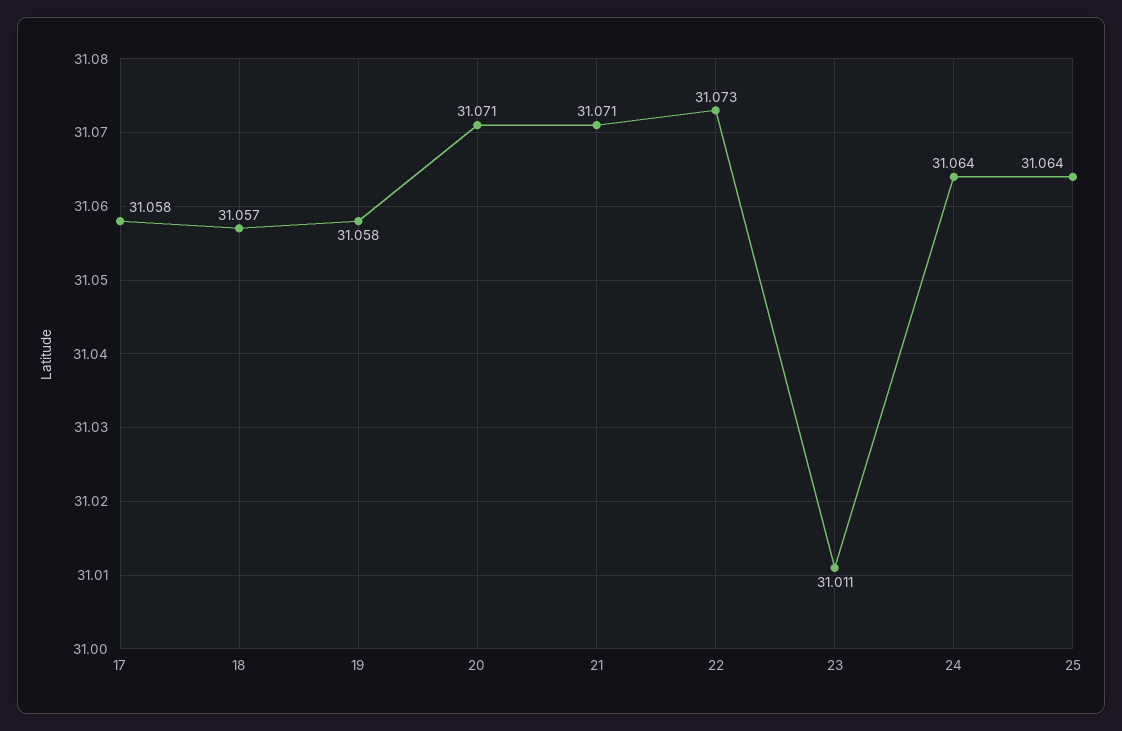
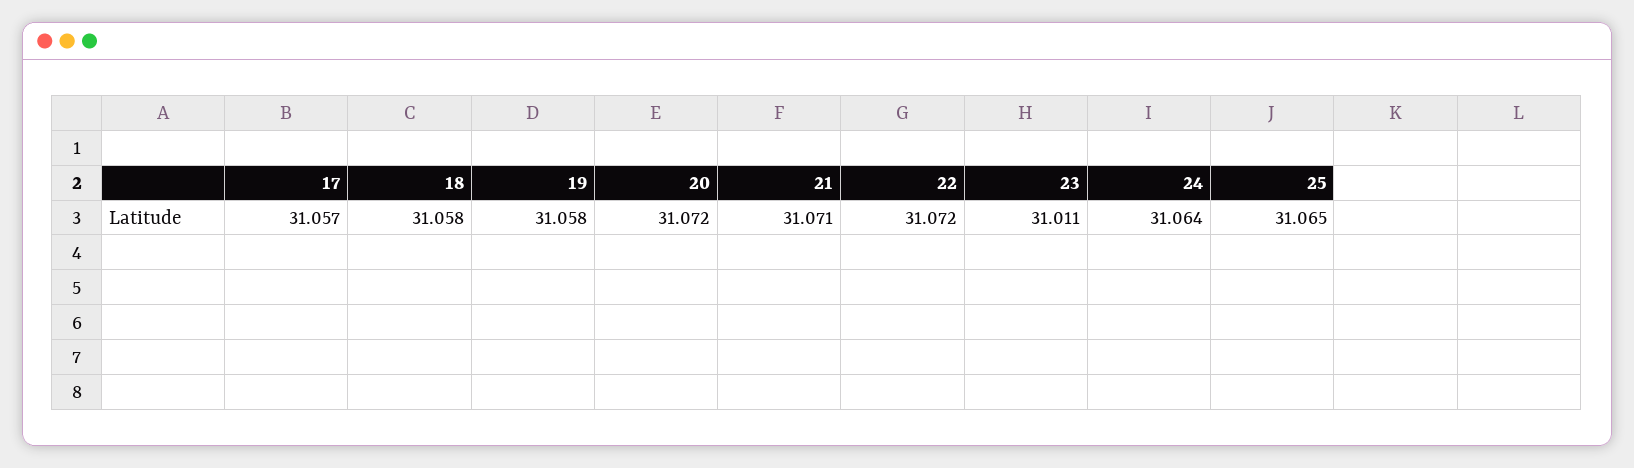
  {
-   "17": 31.058,
+   "17": 31.057,
-   "18": 31.057,
+   "18": 31.058,
    "19": 31.058,
-   "20": 31.071,
+   "20": 31.072,
    "21": 31.071,
-   "22": 31.073,
+   "22": 31.072,
    "23": 31.011,
    "24": 31.064,
-   "25": 31.064
+   "25": 31.065
  }

